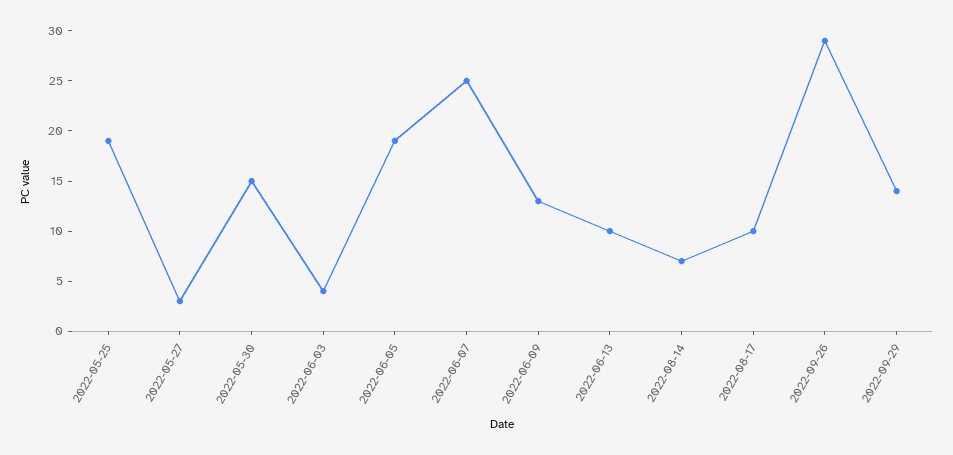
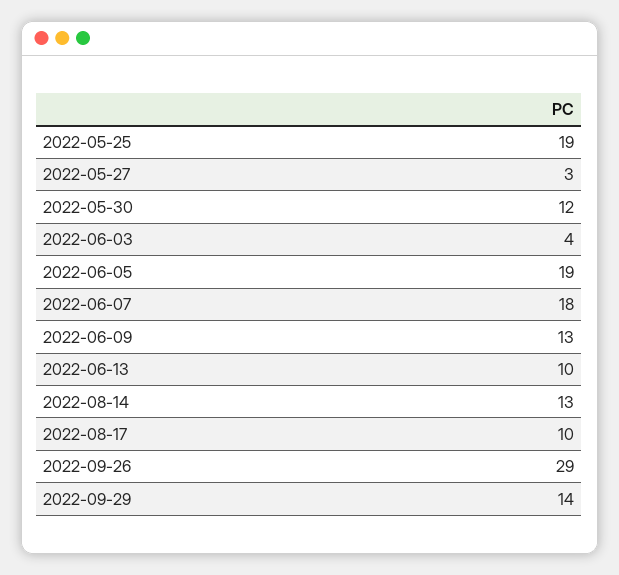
  {
    "2022-05-25": 19,
    "2022-05-27": 3,
-   "2022-05-30": 15,
+   "2022-05-30": 12,
    "2022-06-03": 4,
    "2022-06-05": 19,
-   "2022-06-07": 25,
+   "2022-06-07": 18,
    "2022-06-09": 13,
    "2022-06-13": 10,
-   "2022-08-14": 7,
+   "2022-08-14": 13,
    "2022-08-17": 10,
    "2022-09-26": 29,
    "2022-09-29": 14
  }

